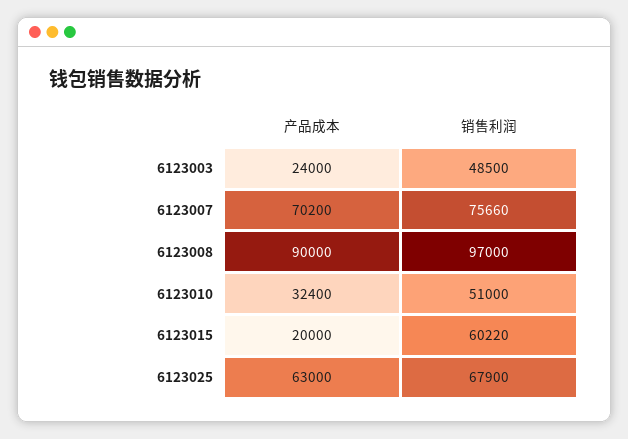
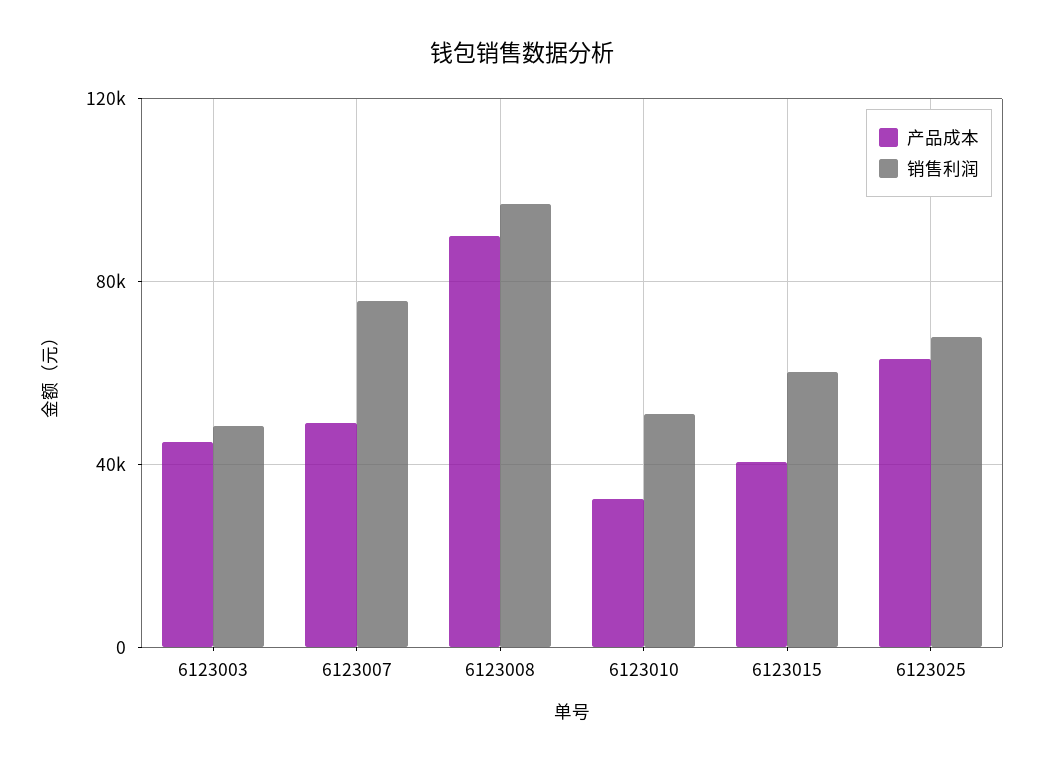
  {
    "产品成本": {
-     "6123003": 24000,
+     "6123003": 45000,
-     "6123007": 70200,
+     "6123007": 50000,
      "6123008": 90000,
      "6123010": 32400,
-     "6123015": 20000,
+     "6123015": 40000,
      "6123025": 63000
    },
    "销售利润": {
      "6123003": 48500,
      "6123007": 75660,
      "6123008": 97000,
      "6123010": 51000,
      "6123015": 60220,
      "6123025": 67900
    }
  }

